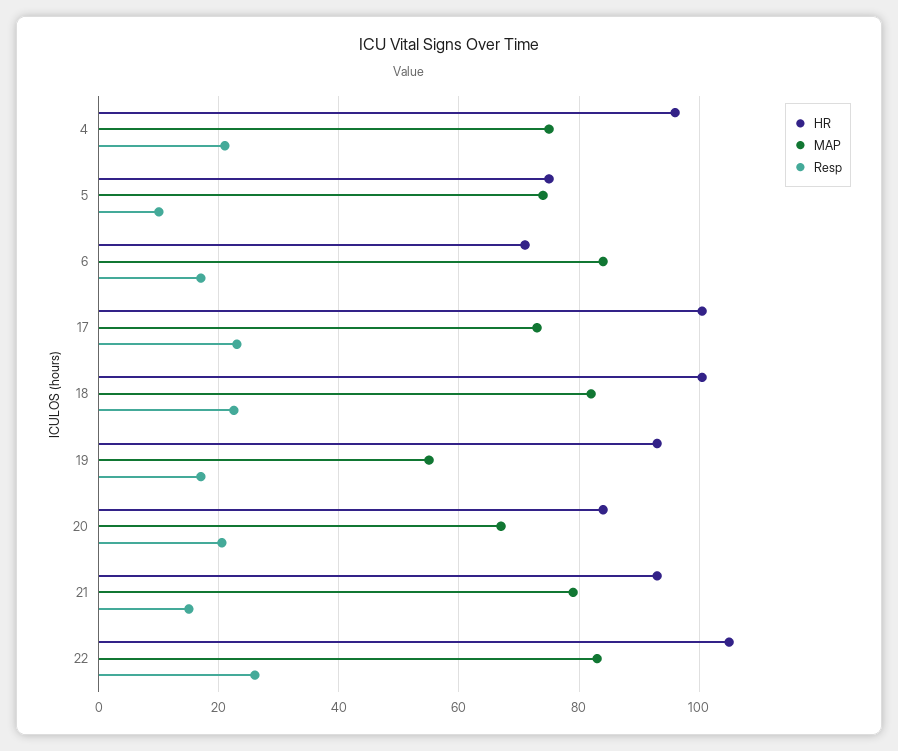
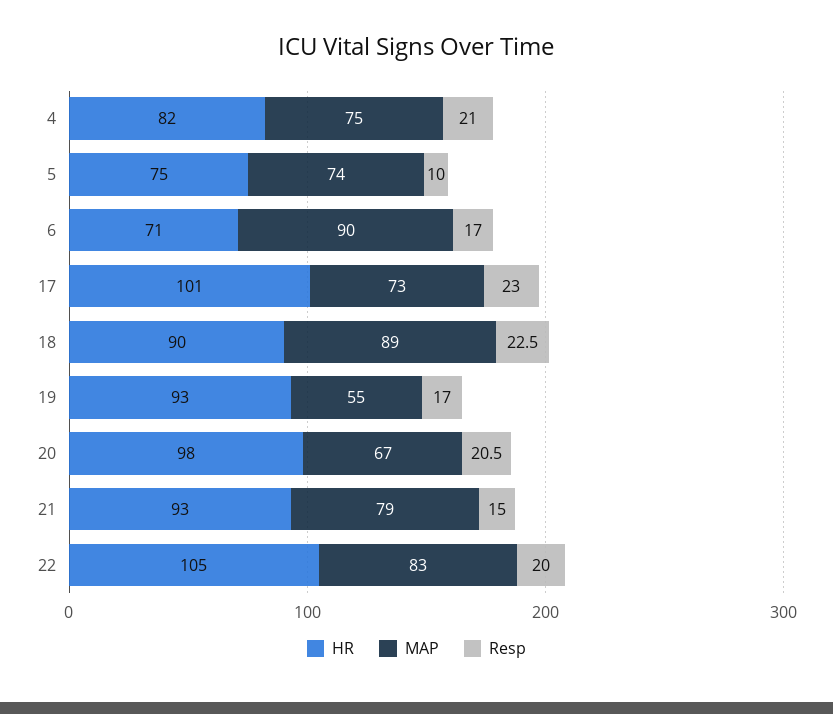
  {
    "HR": {
-     "4": 96,
+     "4": 82,
      "5": 75,
      "6": 71,
      "17": 101,
-     "18": 100,
+     "18": 90,
      "19": 93,
-     "20": 84,
+     "20": 98,
      "21": 93,
      "22": 105
    },
    "MAP": {
      "4": 75,
      "5": 74,
-     "6": 84,
+     "6": 90,
      "17": 73,
-     "18": 82,
+     "18": 89,
      "19": 55,
      "20": 67,
      "21": 79,
      "22": 83
    },
    "Resp": {
      "4": 21,
      "5": 10,
      "6": 17,
      "17": 23,
      "18": 22.5,
      "19": 17,
      "20": 20.5,
      "21": 15,
-     "22": 26
+     "22": 20
    }
  }

